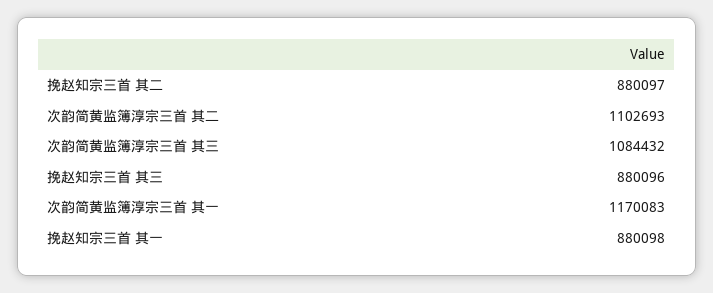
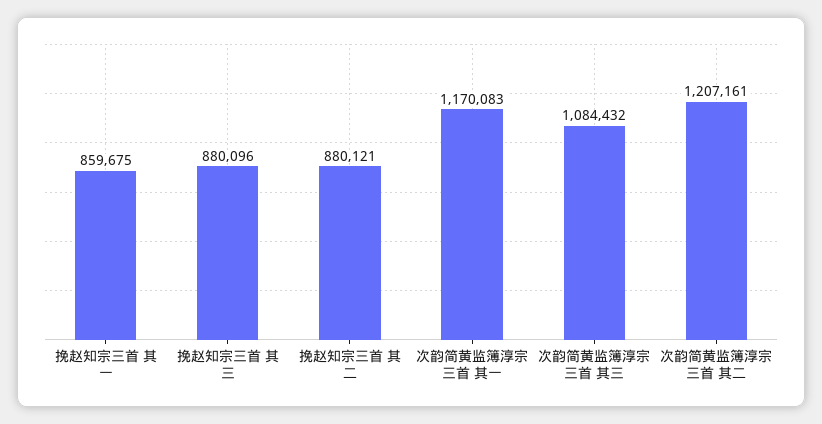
  {
-   "挽赵知宗三首 其二": 880097,
+   "挽赵知宗三首 其二": 880121,
-   "次韵简黄监簿淳宗三首 其二": 1102693,
+   "次韵简黄监簿淳宗三首 其二": 1207161,
    "次韵简黄监簿淳宗三首 其三": 1084432,
    "挽赵知宗三首 其三": 880096,
    "次韵简黄监簿淳宗三首 其一": 1170083,
-   "挽赵知宗三首 其一": 880098
+   "挽赵知宗三首 其一": 859675
  }

